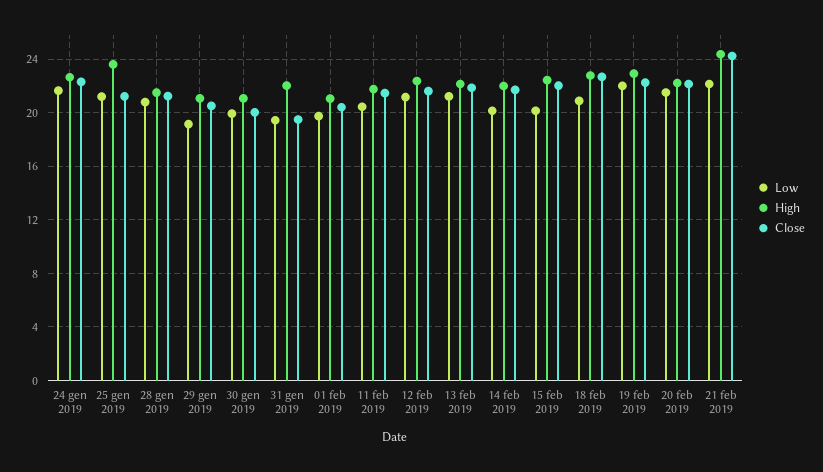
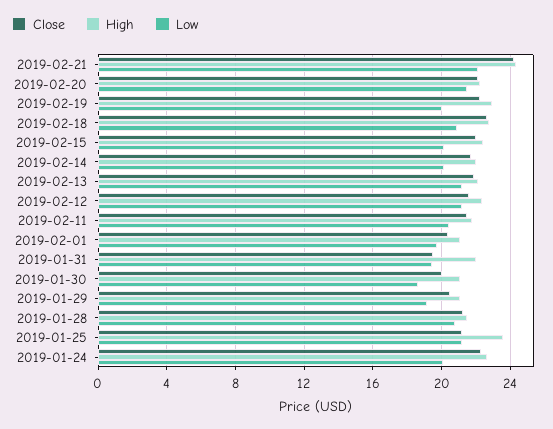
  {
    "Low": {
-     "24 gen 2019": 21.5,
+     "24 gen 2019": 20,
      "25 gen 2019": 21,
      "28 gen 2019": 21,
      "29 gen 2019": 19,
-     "30 gen 2019": 20,
+     "30 gen 2019": 18.5,
      "31 gen 2019": 19.5,
      "01 feb 2019": 19.5,
      "11 feb 2019": 20.5,
      "12 feb 2019": 21,
      "13 feb 2019": 21,
      "14 feb 2019": 20,
      "15 feb 2019": 20,
      "18 feb 2019": 21,
-     "19 feb 2019": 22,
+     "19 feb 2019": 20,
      "20 feb 2019": 21.5,
      "21 feb 2019": 22
    },
    "High": {
      "24 gen 2019": 22.5,
      "25 gen 2019": 23.5,
      "28 gen 2019": 21.5,
      "29 gen 2019": 21,
      "30 gen 2019": 21,
      "31 gen 2019": 22,
      "01 feb 2019": 21,
      "11 feb 2019": 22,
      "12 feb 2019": 22.5,
      "13 feb 2019": 22,
      "14 feb 2019": 22,
      "15 feb 2019": 22.5,
      "18 feb 2019": 23,
      "19 feb 2019": 23,
      "20 feb 2019": 22,
      "21 feb 2019": 24.5
    },
    "Close": {
      "24 gen 2019": 22.5,
      "25 gen 2019": 21,
      "28 gen 2019": 21,
      "29 gen 2019": 20.5,
      "30 gen 2019": 20,
      "31 gen 2019": 19.5,
      "01 feb 2019": 20.5,
      "11 feb 2019": 21.5,
      "12 feb 2019": 21.5,
      "13 feb 2019": 22,
      "14 feb 2019": 21.5,
      "15 feb 2019": 22,
      "18 feb 2019": 22.5,
      "19 feb 2019": 22,
      "20 feb 2019": 22,
      "21 feb 2019": 24
    }
  }

